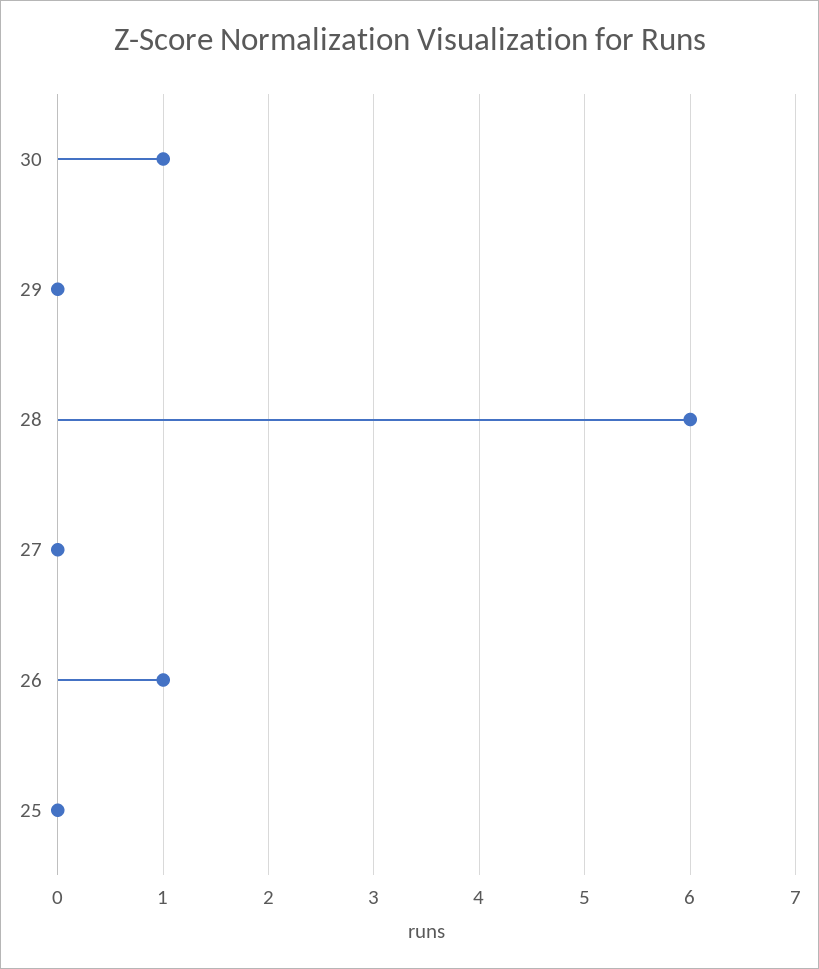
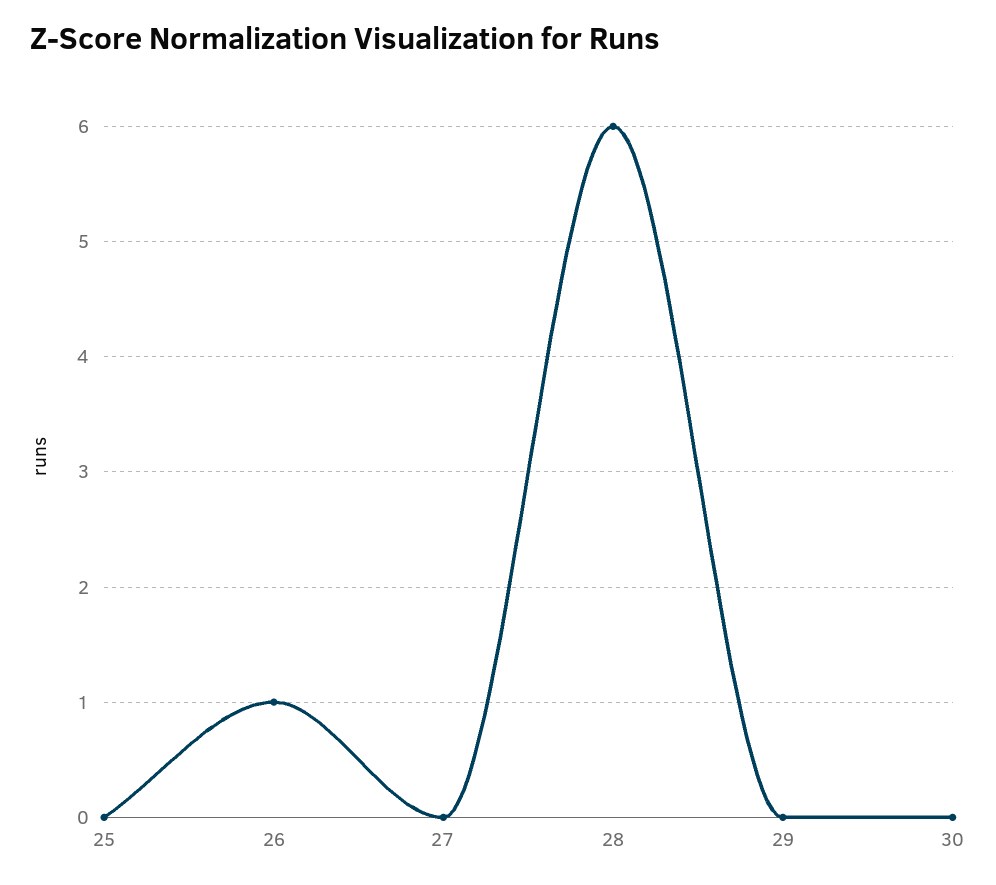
  {
-   "30": 1,
+   "30": 0,
    "29": 0,
    "28": 6,
    "27": 0,
    "26": 1,
    "25": 0
  }

